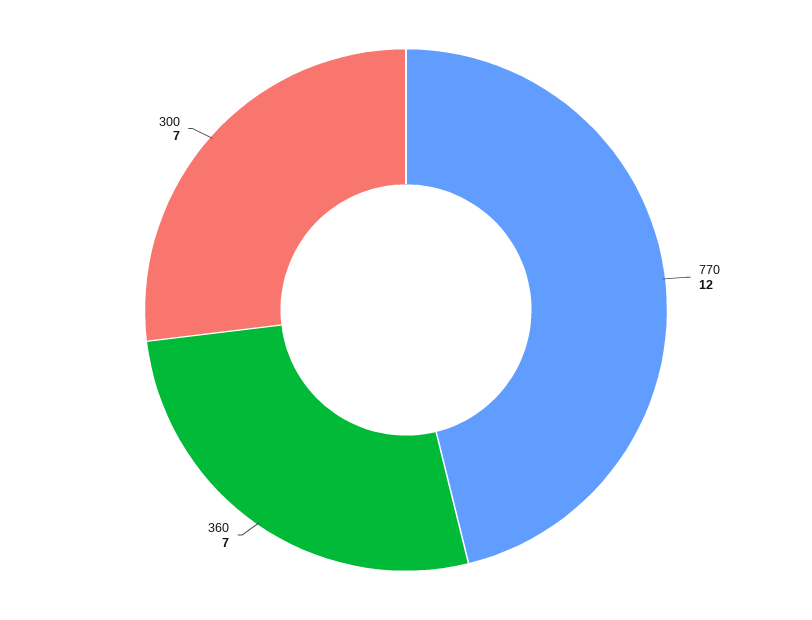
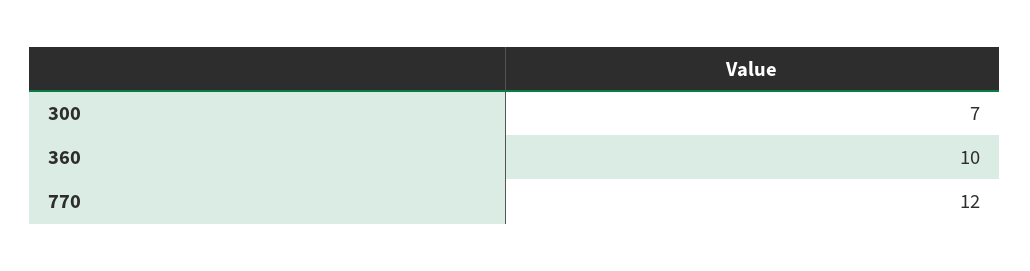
  {
    "770": 12,
-   "360": 7,
+   "360": 10,
    "300": 7
  }

